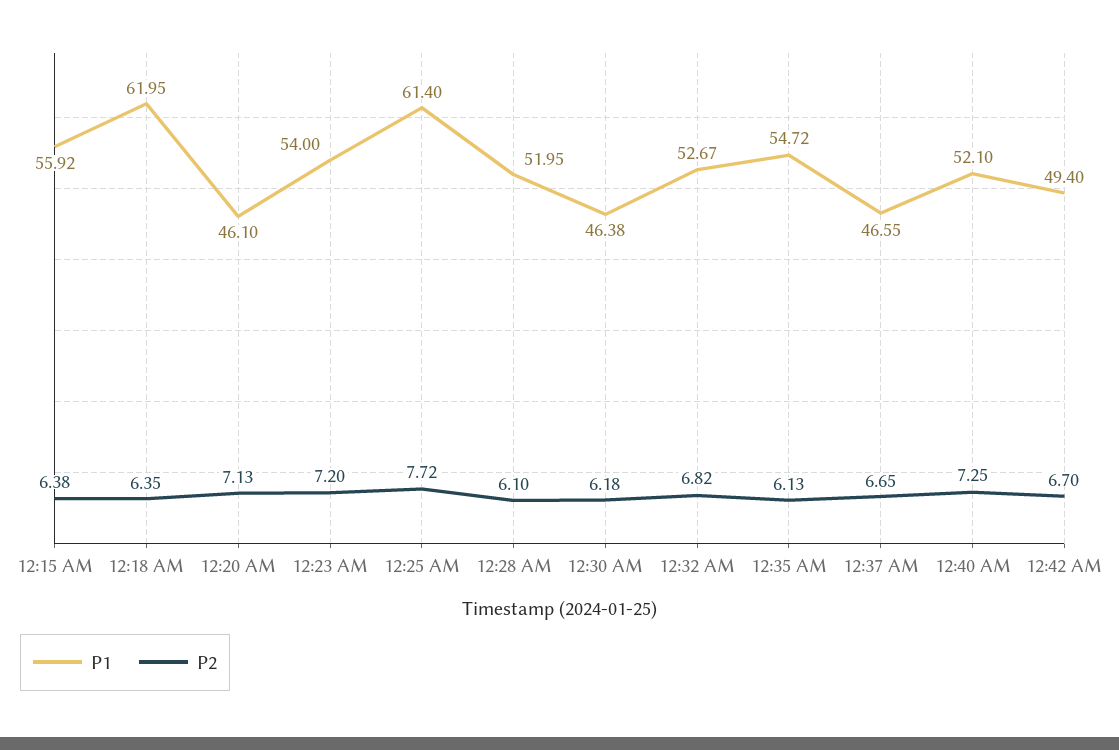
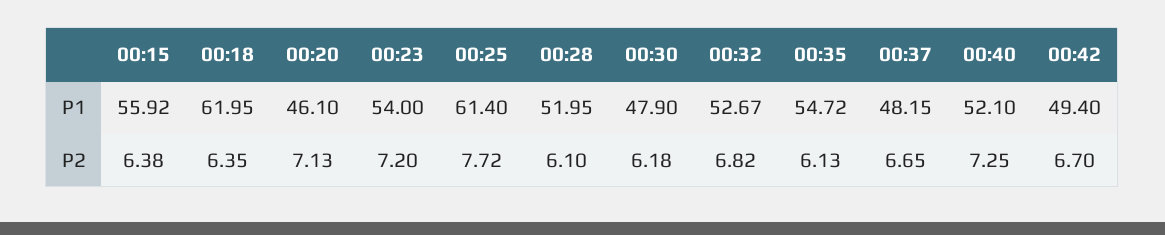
  {
    "P1": {
      "12:15 AM": 55.92,
      "12:18 AM": 61.95,
      "12:20 AM": 46.1,
      "12:23 AM": 54,
      "12:25 AM": 61.4,
      "12:28 AM": 51.95,
-     "12:30 AM": 46.38,
+     "12:30 AM": 47.9,
      "12:32 AM": 52.67,
      "12:35 AM": 54.72,
-     "12:37 AM": 46.55,
+     "12:37 AM": 48.15,
      "12:40 AM": 52.1,
      "12:42 AM": 49.4
    },
    "P2": {
      "12:15 AM": 6.38,
      "12:18 AM": 6.35,
      "12:20 AM": 7.13,
      "12:23 AM": 7.2,
      "12:25 AM": 7.72,
      "12:28 AM": 6.1,
      "12:30 AM": 6.18,
      "12:32 AM": 6.82,
      "12:35 AM": 6.13,
      "12:37 AM": 6.65,
      "12:40 AM": 7.25,
      "12:42 AM": 6.7
    }
  }

